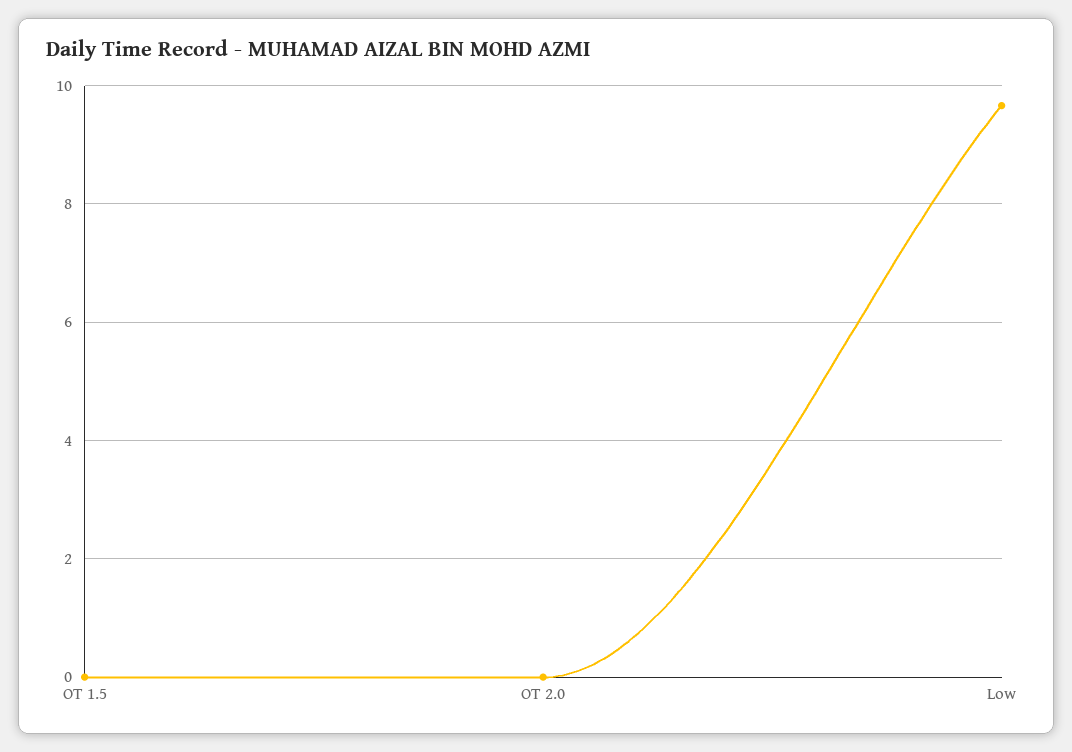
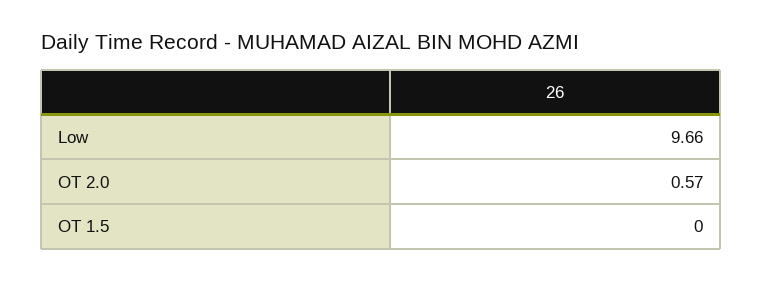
  {
    "OT 1.5": 0,
-   "OT 2.0": 0,
+   "OT 2.0": 0.57,
    "Low": 9.66
  }

